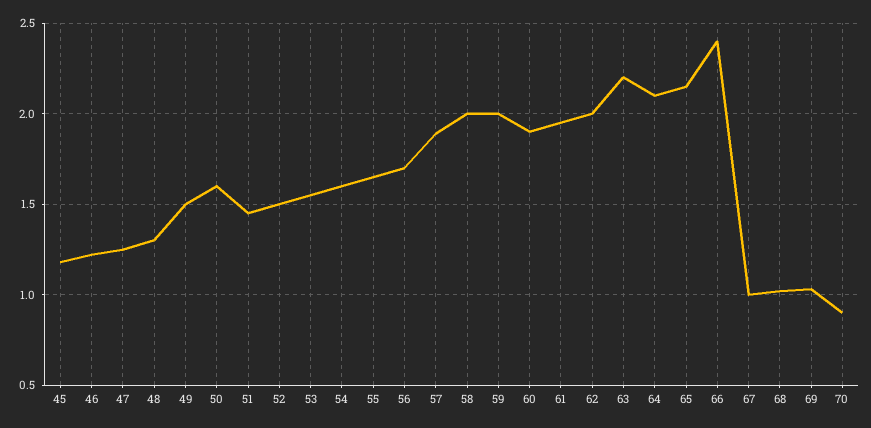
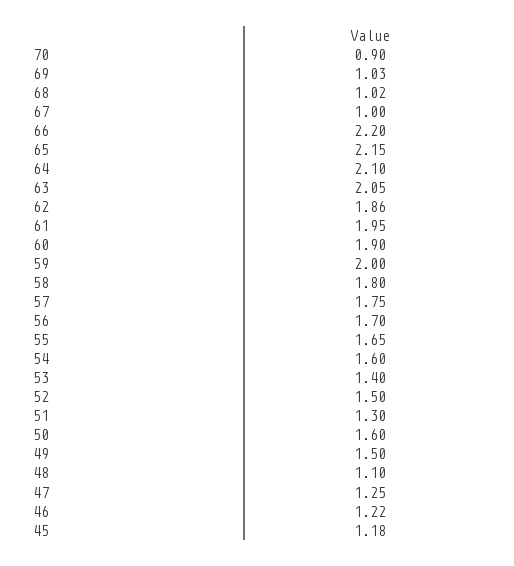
  {
    "45": 1.18,
    "46": 1.22,
    "47": 1.25,
-   "48": 1.3,
+   "48": 1.1,
    "49": 1.5,
    "50": 1.6,
-   "51": 1.45,
+   "51": 1.3,
    "52": 1.5,
-   "53": 1.55,
+   "53": 1.4,
    "54": 1.6,
    "55": 1.65,
    "56": 1.7,
-   "57": 1.9,
+   "57": 1.75,
-   "58": 2,
+   "58": 1.8,
    "59": 2,
    "60": 1.9,
    "61": 1.95,
-   "62": 2,
+   "62": 1.86,
-   "63": 2.2,
+   "63": 2.05,
    "64": 2.1,
    "65": 2.15,
-   "66": 2.4,
+   "66": 2.2,
    "67": 1,
    "68": 1.02,
    "69": 1.03,
    "70": 0.9
  }

